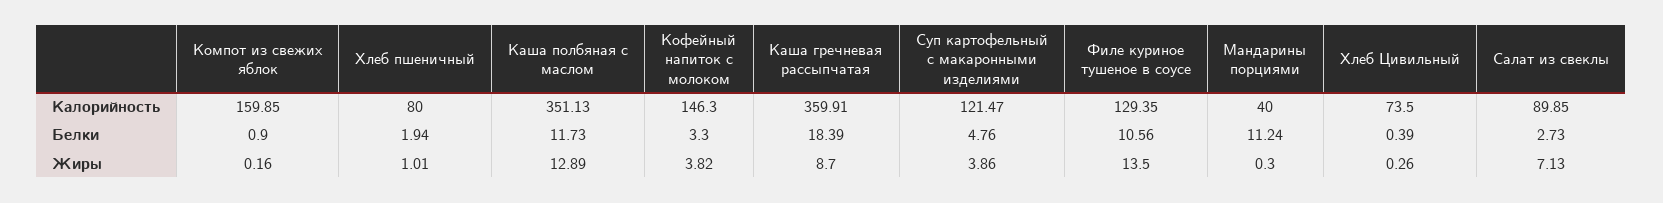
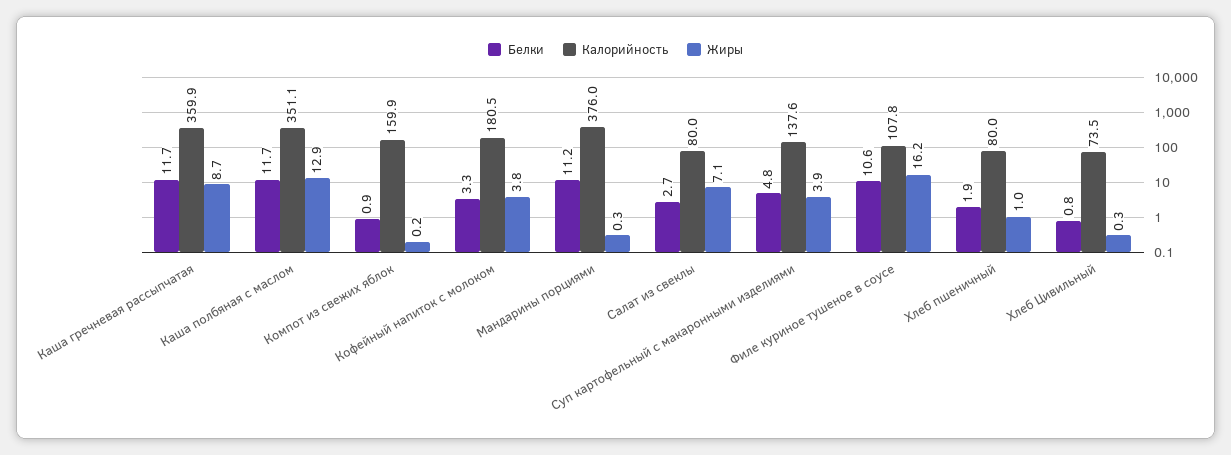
  {
    "Калорийность": {
      "Компот из свежих яблок": 159.85,
      "Хлеб пшеничный": 80,
      "Каша полбяная с маслом": 351.13,
-     "Кофейный напиток с молоком": 146.3,
+     "Кофейный напиток с молоком": 180.5,
      "Каша гречневая рассыпчатая": 359.91,
-     "Суп картофельный с макаронными изделиями": 121.47,
+     "Суп картофельный с макаронными изделиями": 137.6,
-     "Филе куриное тушеное в соусе": 129.35,
+     "Филе куриное тушеное в соусе": 107.8,
-     "Мандарины порциями": 40,
+     "Мандарины порциями": 376,
      "Хлеб Цивильный": 73.5,
-     "Салат из свеклы": 89.85
+     "Салат из свеклы": 80
    },
    "Белки": {
      "Компот из свежих яблок": 0.9,
      "Хлеб пшеничный": 1.94,
      "Каша полбяная с маслом": 11.73,
      "Кофейный напиток с молоком": 3.3,
-     "Каша гречневая рассыпчатая": 18.39,
+     "Каша гречневая рассыпчатая": 11.7,
      "Суп картофельный с макаронными изделиями": 4.76,
      "Филе куриное тушеное в соусе": 10.56,
      "Мандарины порциями": 11.24,
-     "Хлеб Цивильный": 0.39,
+     "Хлеб Цивильный": 0.8,
      "Салат из свеклы": 2.73
    },
    "Жиры": {
      "Компот из свежих яблок": 0.16,
      "Хлеб пшеничный": 1.01,
      "Каша полбяная с маслом": 12.89,
      "Кофейный напиток с молоком": 3.82,
      "Каша гречневая рассыпчатая": 8.7,
      "Суп картофельный с макаронными изделиями": 3.86,
-     "Филе куриное тушеное в соусе": 13.5,
+     "Филе куриное тушеное в соусе": 16.2,
      "Мандарины порциями": 0.3,
      "Хлеб Цивильный": 0.26,
      "Салат из свеклы": 7.13
    }
  }

